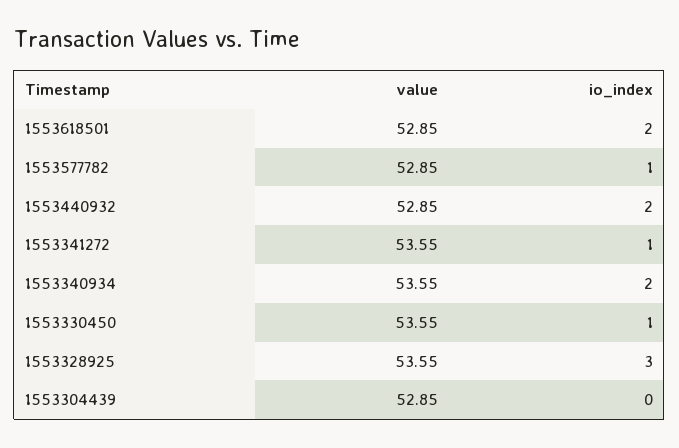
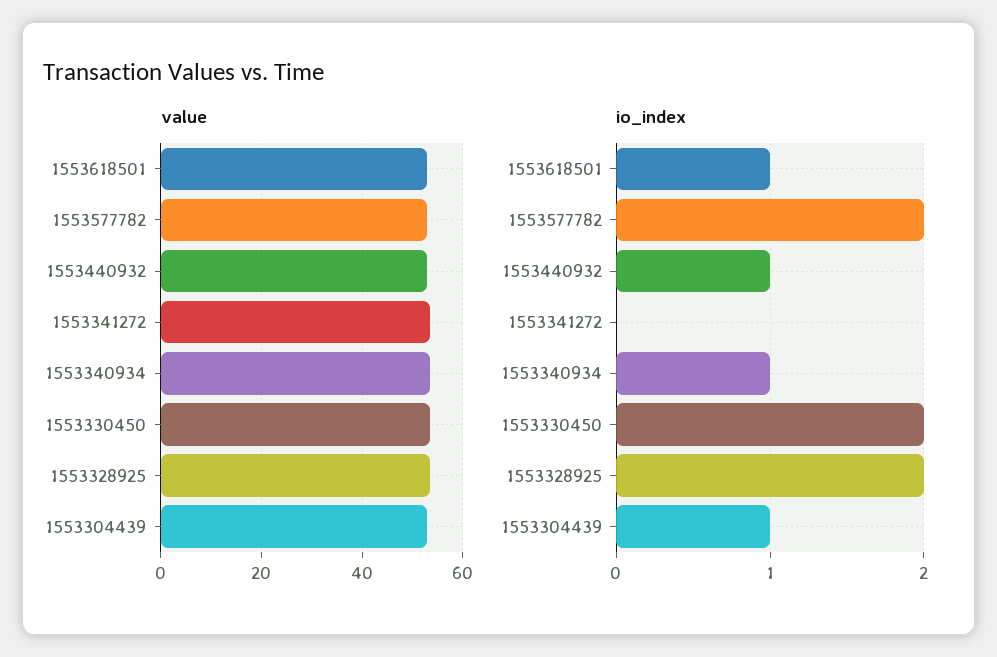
  {
    "value": {
      "1553618501": 52.85,
      "1553577782": 52.85,
      "1553440932": 52.85,
      "1553341272": 53.55,
      "1553340934": 53.55,
      "1553330450": 53.55,
      "1553328925": 53.55,
      "1553304439": 52.85
    },
    "io_index": {
-     "1553618501": 2,
+     "1553618501": 1,
-     "1553577782": 1,
+     "1553577782": 2,
-     "1553440932": 2,
+     "1553440932": 1,
-     "1553341272": 1,
+     "1553341272": 0,
-     "1553340934": 2,
+     "1553340934": 1,
-     "1553330450": 1,
+     "1553330450": 2,
-     "1553328925": 3,
+     "1553328925": 2,
-     "1553304439": 0
+     "1553304439": 1
    }
  }

